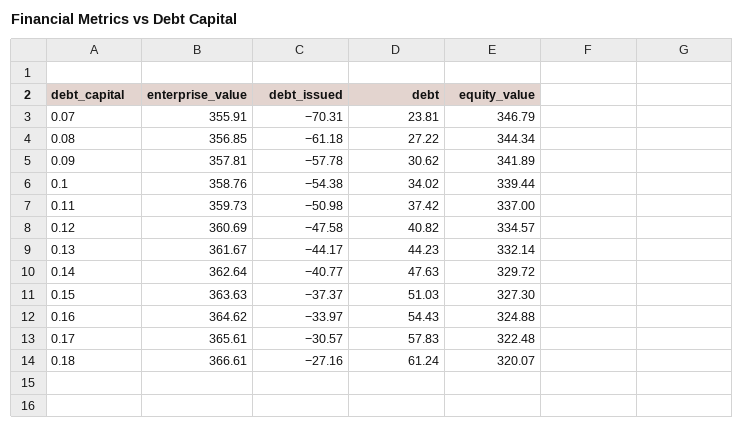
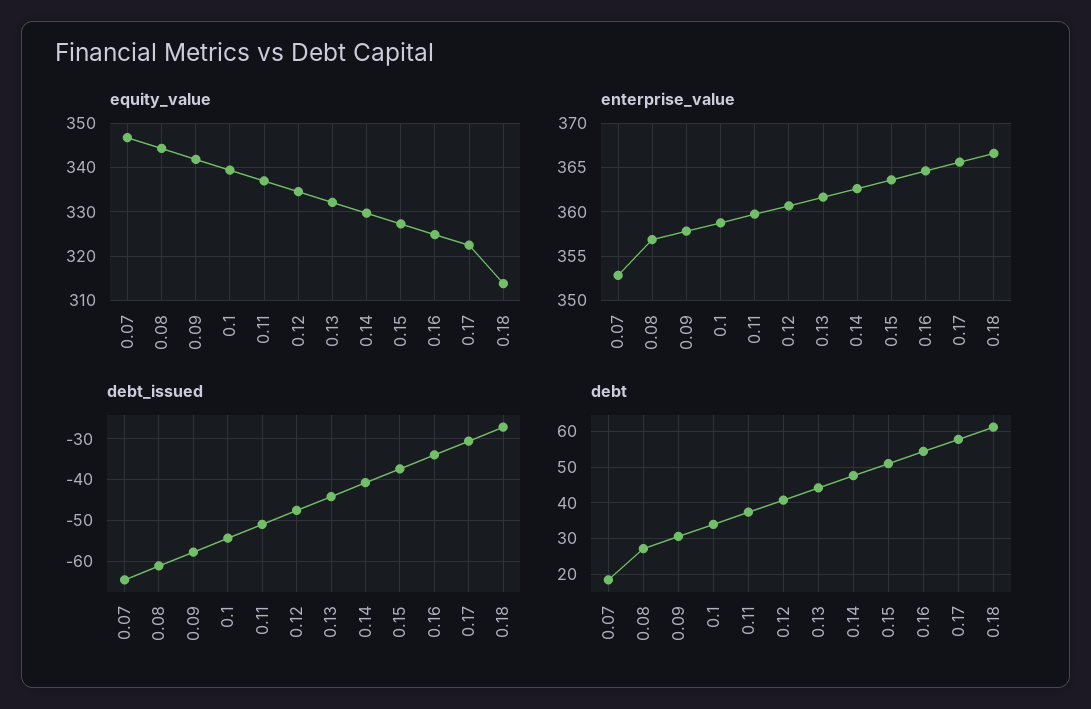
  {
    "enterprise_value": {
-     "0.07": 355.91,
+     "0.07": 353,
      "0.08": 356.85,
      "0.09": 357.81,
      "0.1": 358.76,
      "0.11": 359.73,
      "0.12": 360.69,
      "0.13": 361.67,
      "0.14": 362.64,
      "0.15": 363.63,
      "0.16": 364.62,
      "0.17": 365.61,
      "0.18": 366.61
    },
    "debt_issued": {
-     "0.07": -70.31,
+     "0.07": -64,
      "0.08": -61.18,
      "0.09": -57.78,
      "0.1": -54.38,
      "0.11": -50.98,
      "0.12": -47.58,
      "0.13": -44.17,
      "0.14": -40.77,
      "0.15": -37.37,
      "0.16": -33.97,
      "0.17": -30.57,
      "0.18": -27.16
    },
    "debt": {
-     "0.07": 23.81,
+     "0.07": 18,
      "0.08": 27.22,
      "0.09": 30.62,
      "0.1": 34.02,
      "0.11": 37.42,
      "0.12": 40.82,
      "0.13": 44.23,
      "0.14": 47.63,
      "0.15": 51.03,
      "0.16": 54.43,
      "0.17": 57.83,
      "0.18": 61.24
    },
    "equity_value": {
      "0.07": 346.79,
      "0.08": 344.34,
      "0.09": 341.89,
      "0.1": 339.44,
      "0.11": 337,
      "0.12": 334.57,
      "0.13": 332.14,
      "0.14": 329.72,
      "0.15": 327.3,
      "0.16": 324.88,
      "0.17": 322.48,
-     "0.18": 320.07
+     "0.18": 314
    }
  }

